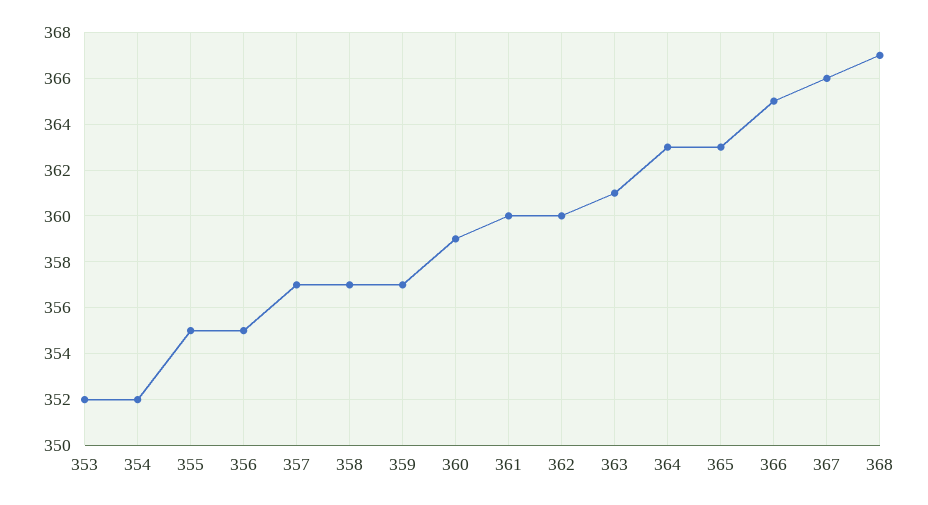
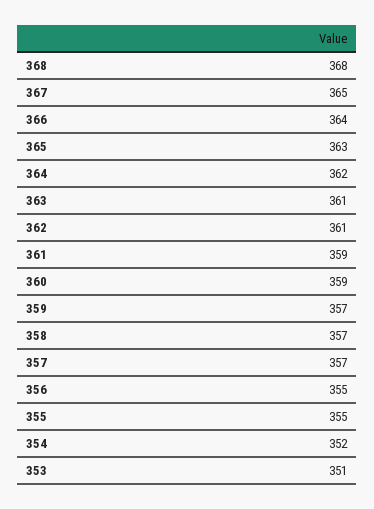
  {
-   "353": 352,
+   "353": 351,
    "354": 352,
    "355": 355,
    "356": 355,
    "357": 357,
    "358": 357,
    "359": 357,
    "360": 359,
-   "361": 360,
+   "361": 359,
-   "362": 360,
+   "362": 361,
    "363": 361,
-   "364": 363,
+   "364": 362,
    "365": 363,
-   "366": 365,
+   "366": 364,
-   "367": 366,
+   "367": 365,
-   "368": 367
+   "368": 368
  }

